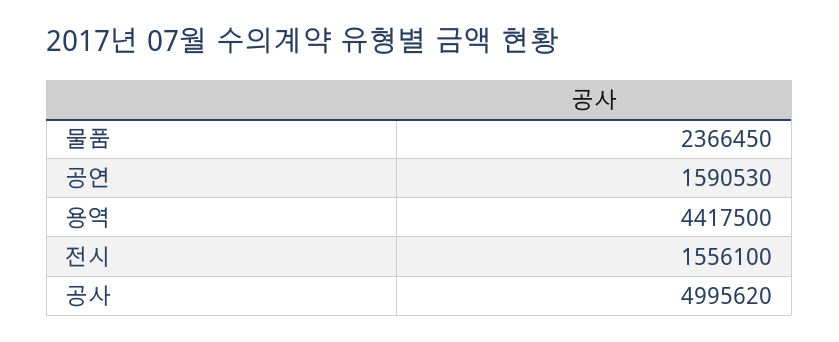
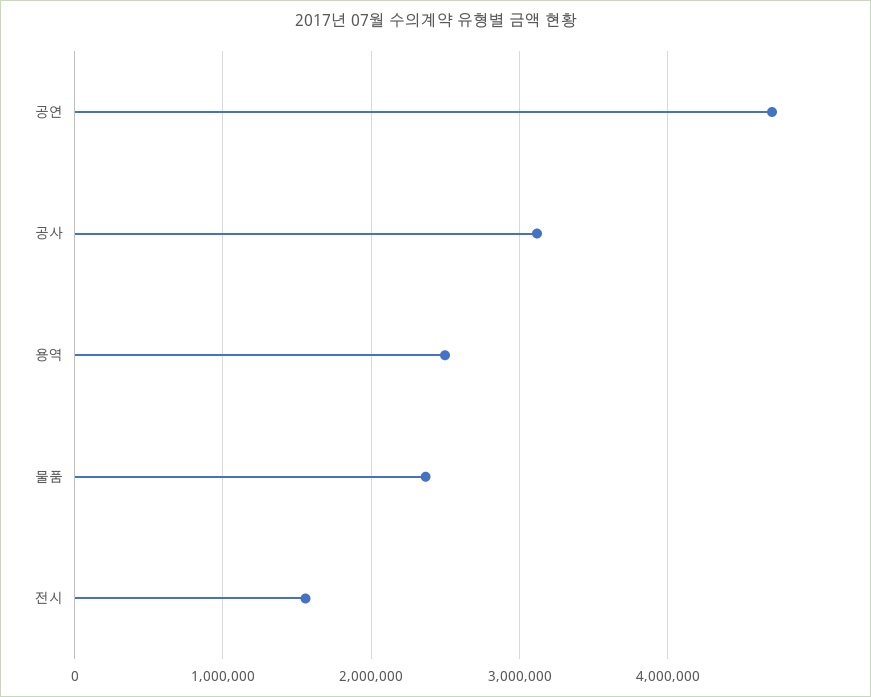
  {
    "물품": 2366450,
-   "공연": 1590530,
+   "공연": 4700000,
-   "용역": 4417500,
+   "용역": 2500000,
    "전시": 1556100,
-   "공사": 4995620
+   "공사": 3100000
  }

